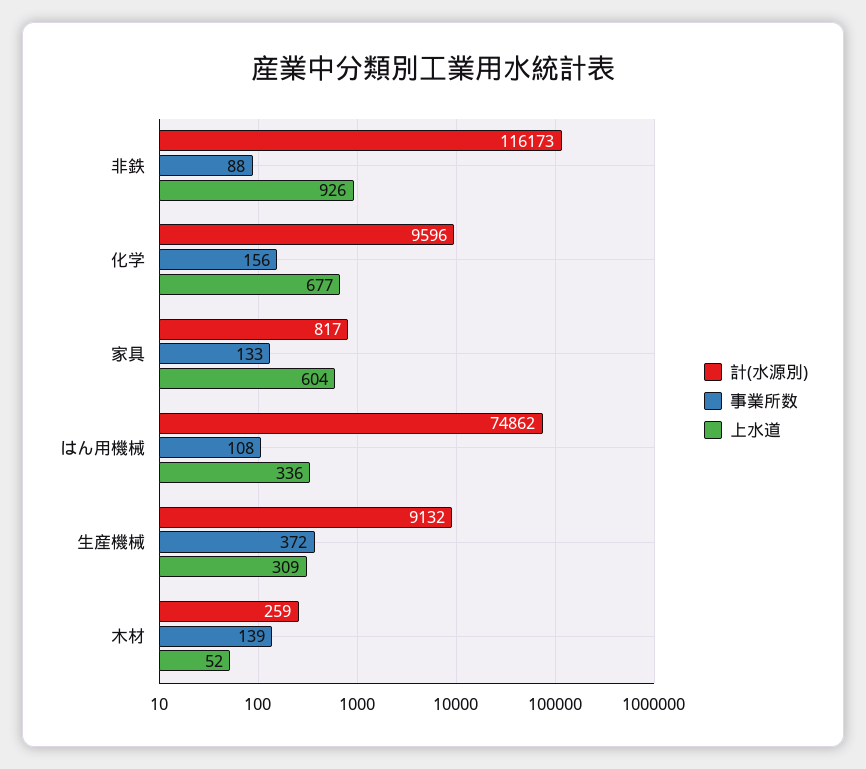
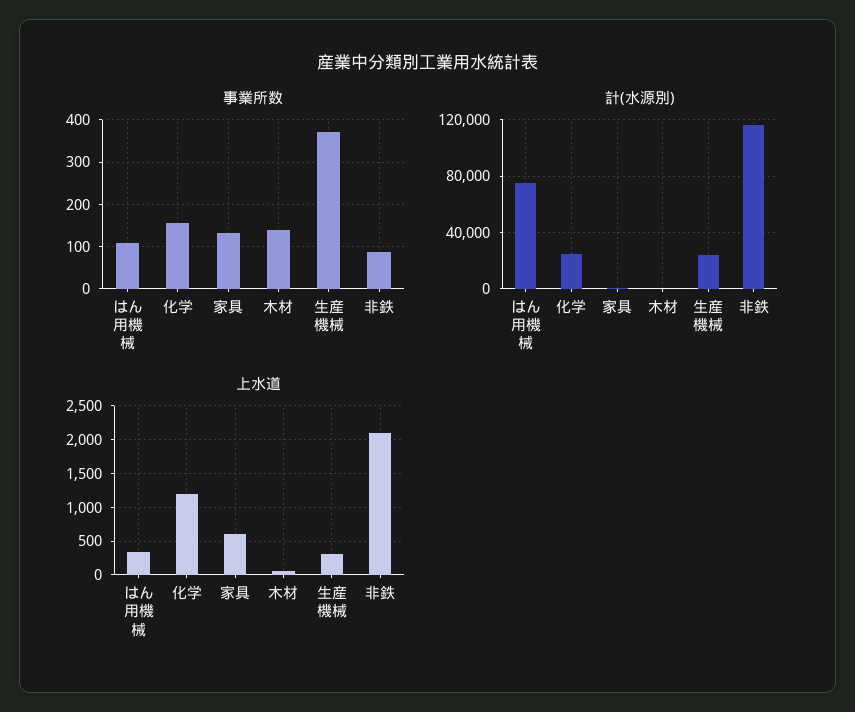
  {
    "計(水源別)": {
      "非鉄": 116173,
-     "化学": 9596,
+     "化学": 25000,
      "家具": 817,
      "はん用機械": 74862,
-     "生産機械": 9132,
+     "生産機械": 25000,
      "木材": 259
    },
    "事業所数": {
      "非鉄": 88,
      "化学": 156,
      "家具": 133,
      "はん用機械": 108,
      "生産機械": 372,
      "木材": 139
    },
    "上水道": {
-     "非鉄": 926,
+     "非鉄": 2100,
-     "化学": 677,
+     "化学": 1200,
      "家具": 604,
      "はん用機械": 336,
      "生産機械": 309,
      "木材": 52
    }
  }

